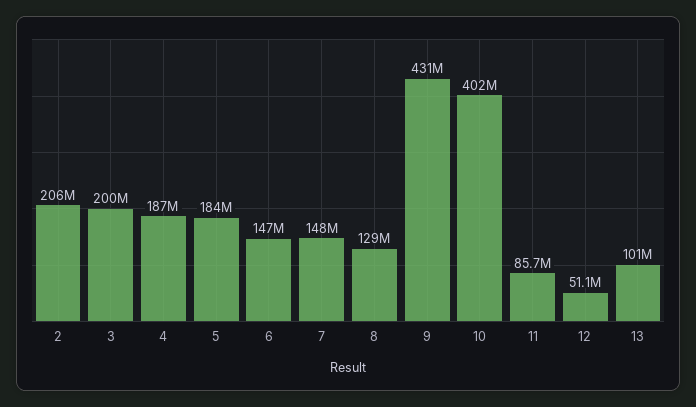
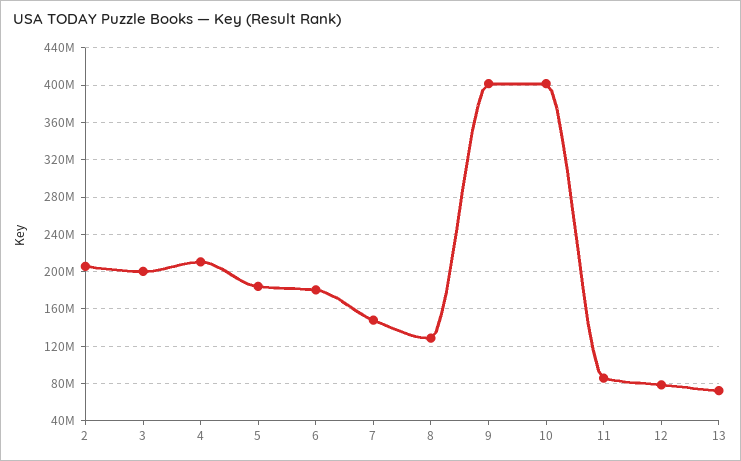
  {
    "2": 206000000,
    "3": 200000000,
-   "4": 187000000,
+   "4": 210000000,
    "5": 184000000,
-   "6": 147000000,
+   "6": 180000000,
    "7": 148000000,
    "8": 129000000,
-   "9": 431000000,
+   "9": 400000000,
    "10": 402000000,
    "11": 85700000,
-   "12": 51100000,
+   "12": 80000000,
-   "13": 101000000
+   "13": 70000000
  }

